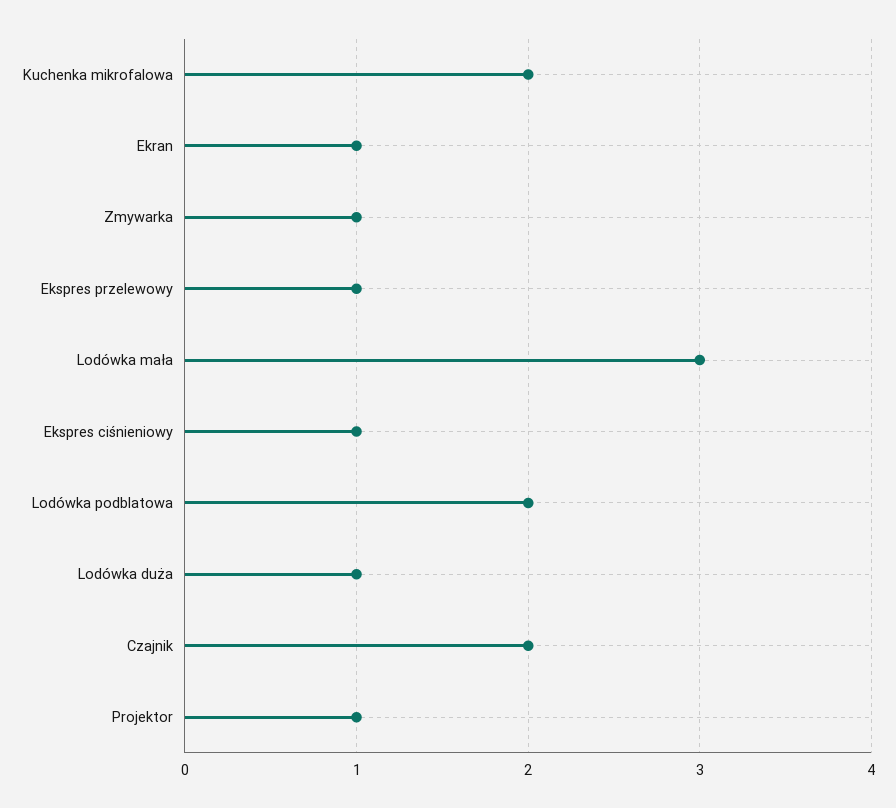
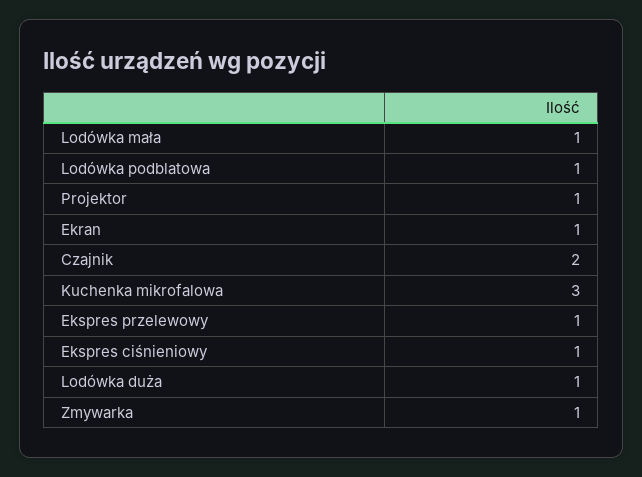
  {
-   "Kuchenka mikrofalowa": 2,
+   "Kuchenka mikrofalowa": 3,
    "Ekran": 1,
    "Zmywarka": 1,
    "Ekspres przelewowy": 1,
-   "Lodówka mała": 3,
+   "Lodówka mała": 1,
    "Ekspres ciśnieniowy": 1,
-   "Lodówka podblatowa": 2,
+   "Lodówka podblatowa": 1,
    "Lodówka duża": 1,
    "Czajnik": 2,
    "Projektor": 1
  }

